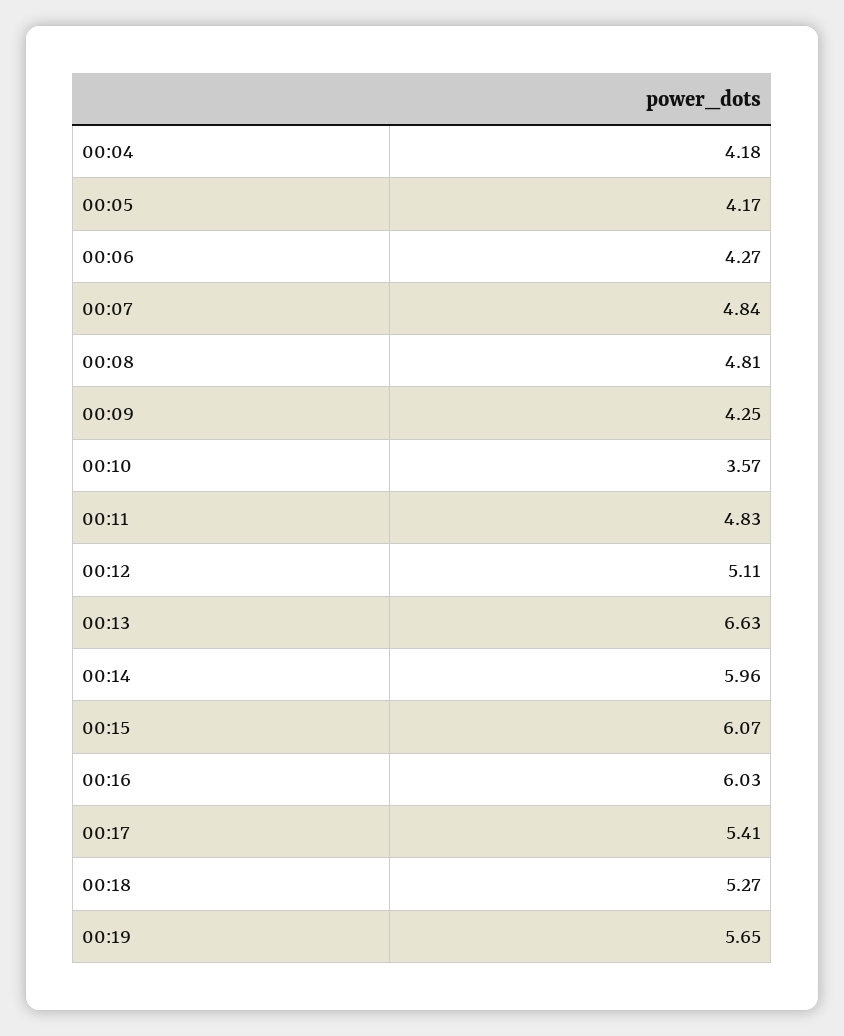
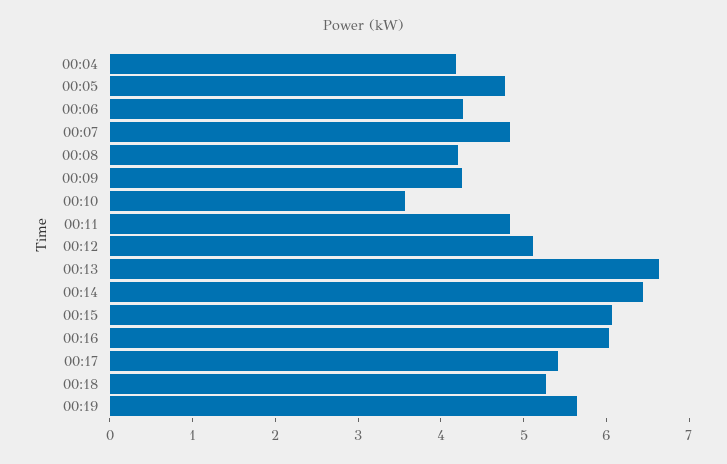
  {
    "00:04": 4.18,
-   "00:05": 4.17,
+   "00:05": 4.8,
    "00:06": 4.27,
    "00:07": 4.84,
-   "00:08": 4.81,
+   "00:08": 4.2,
    "00:09": 4.25,
    "00:10": 3.57,
    "00:11": 4.83,
    "00:12": 5.11,
    "00:13": 6.63,
-   "00:14": 5.96,
+   "00:14": 6.4,
    "00:15": 6.07,
    "00:16": 6.03,
    "00:17": 5.41,
    "00:18": 5.27,
    "00:19": 5.65
  }

